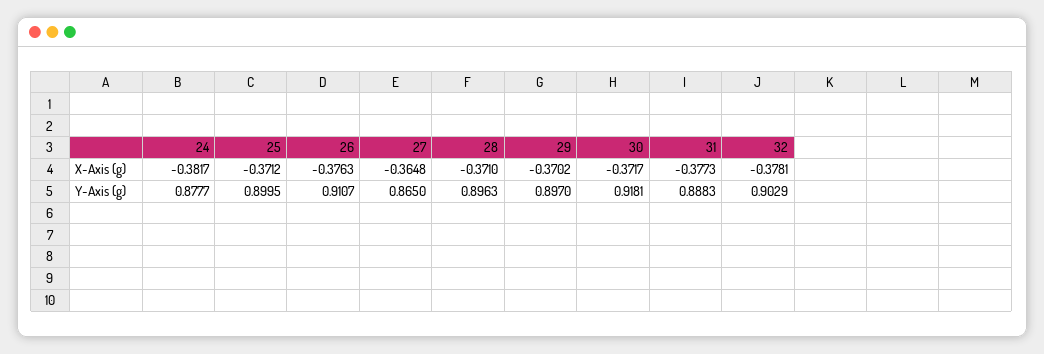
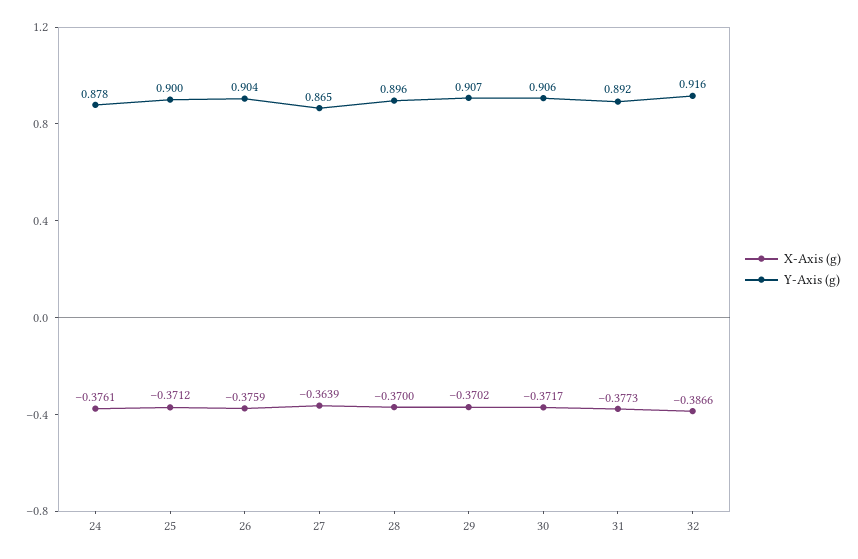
  {
    "X-Axis (g)": {
-     "24": -0.3817,
+     "24": -0.3761,
      "25": -0.3712,
-     "26": -0.3763,
+     "26": -0.3759,
-     "27": -0.3648,
+     "27": -0.3639,
-     "28": -0.371,
+     "28": -0.37,
      "29": -0.3702,
      "30": -0.3717,
      "31": -0.3773,
-     "32": -0.3781
+     "32": -0.3866
    },
    "Y-Axis (g)": {
      "24": 0.8777,
      "25": 0.8995,
-     "26": 0.9107,
+     "26": 0.904,
      "27": 0.865,
      "28": 0.8963,
-     "29": 0.897,
+     "29": 0.907,
-     "30": 0.9181,
+     "30": 0.906,
-     "31": 0.8883,
+     "31": 0.892,
-     "32": 0.9029
+     "32": 0.916
    }
  }

